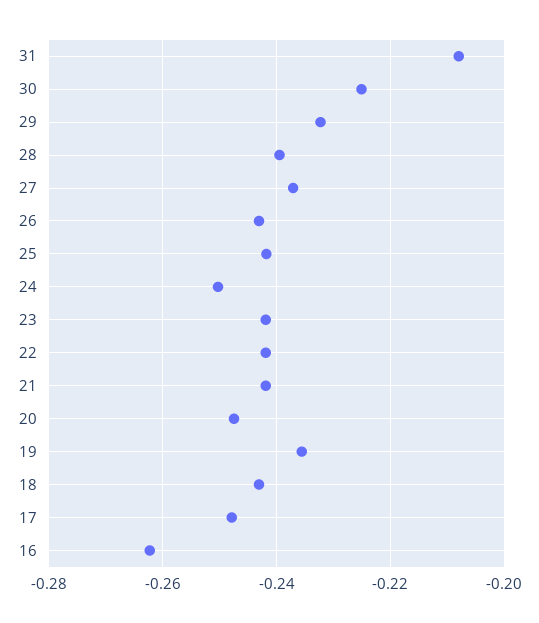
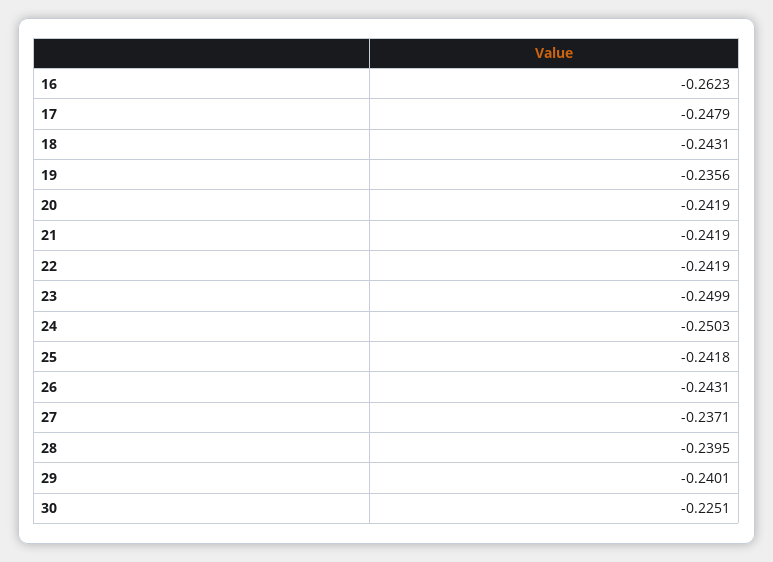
  {
-   "31": -0.208,
    "30": -0.2251,
-   "29": -0.232,
+   "29": -0.2401,
    "28": -0.2395,
    "27": -0.2371,
    "26": -0.2431,
    "25": -0.2418,
    "24": -0.2503,
-   "23": -0.242,
+   "23": -0.2499,
    "22": -0.2419,
    "21": -0.2419,
-   "20": -0.248,
+   "20": -0.2419,
    "19": -0.2356,
    "18": -0.2431,
    "17": -0.2479,
    "16": -0.2623
  }

